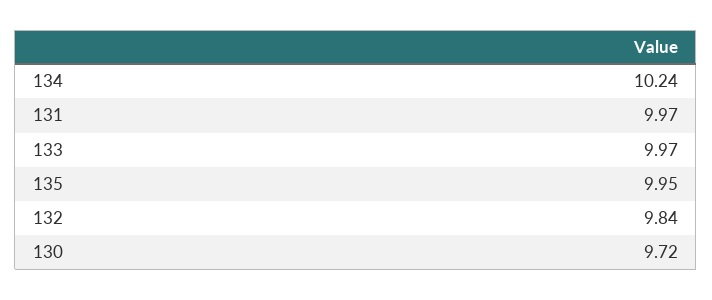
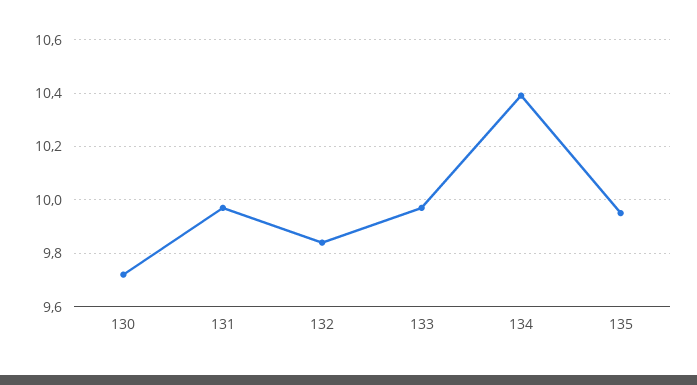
  {
-   "134": 10.24,
+   "134": 10.4,
    "131": 9.97,
    "133": 9.97,
    "135": 9.95,
    "132": 9.84,
    "130": 9.72
  }

